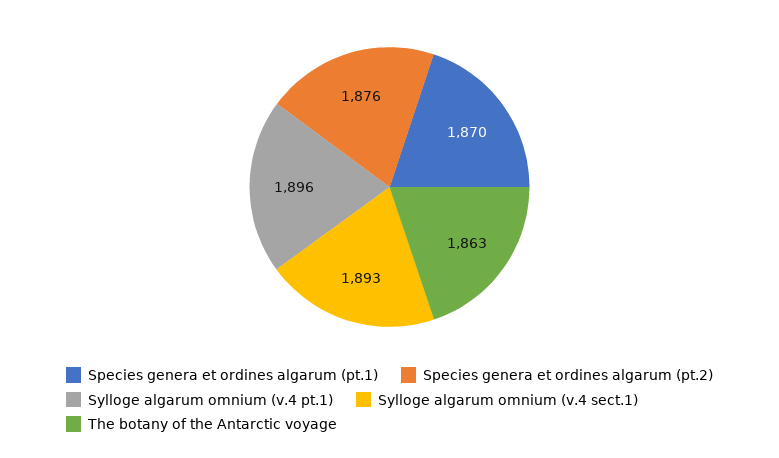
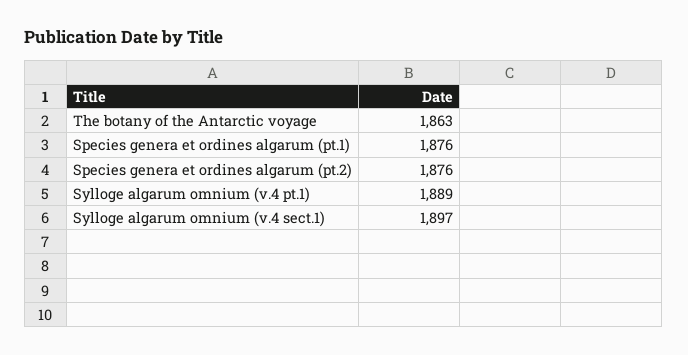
  {
-   "Species genera et ordines algarum (pt.1)": 1870,
+   "Species genera et ordines algarum (pt.1)": 1876,
    "Species genera et ordines algarum (pt.2)": 1876,
-   "Sylloge algarum omnium (v.4 pt.1)": 1896,
+   "Sylloge algarum omnium (v.4 pt.1)": 1889,
-   "Sylloge algarum omnium (v.4 sect.1)": 1893,
+   "Sylloge algarum omnium (v.4 sect.1)": 1897,
    "The botany of the Antarctic voyage": 1863
  }

